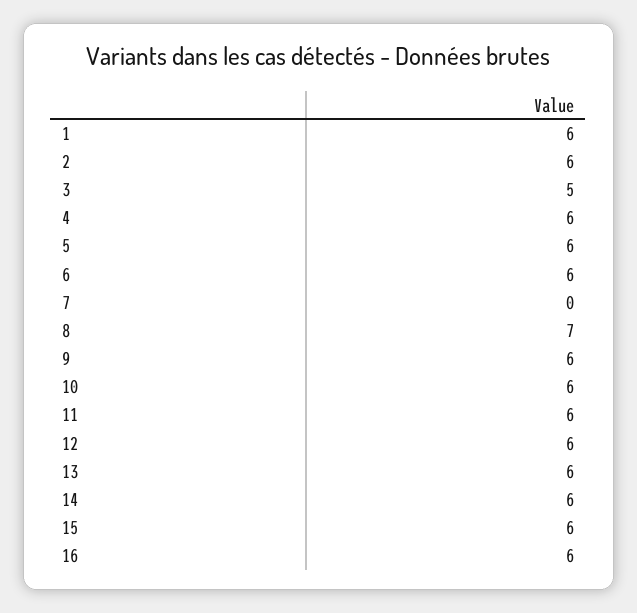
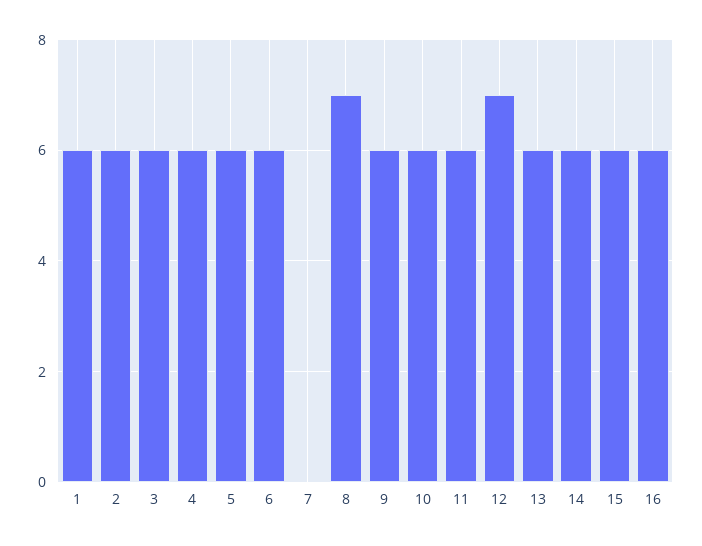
  {
    "1": 6,
    "2": 6,
-   "3": 5,
+   "3": 6,
    "4": 6,
    "5": 6,
    "6": 6,
    "7": 0,
    "8": 7,
    "9": 6,
    "10": 6,
    "11": 6,
-   "12": 6,
+   "12": 7,
    "13": 6,
    "14": 6,
    "15": 6,
    "16": 6
  }

